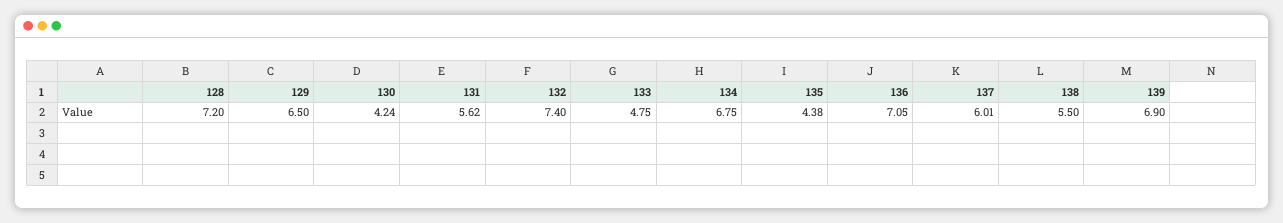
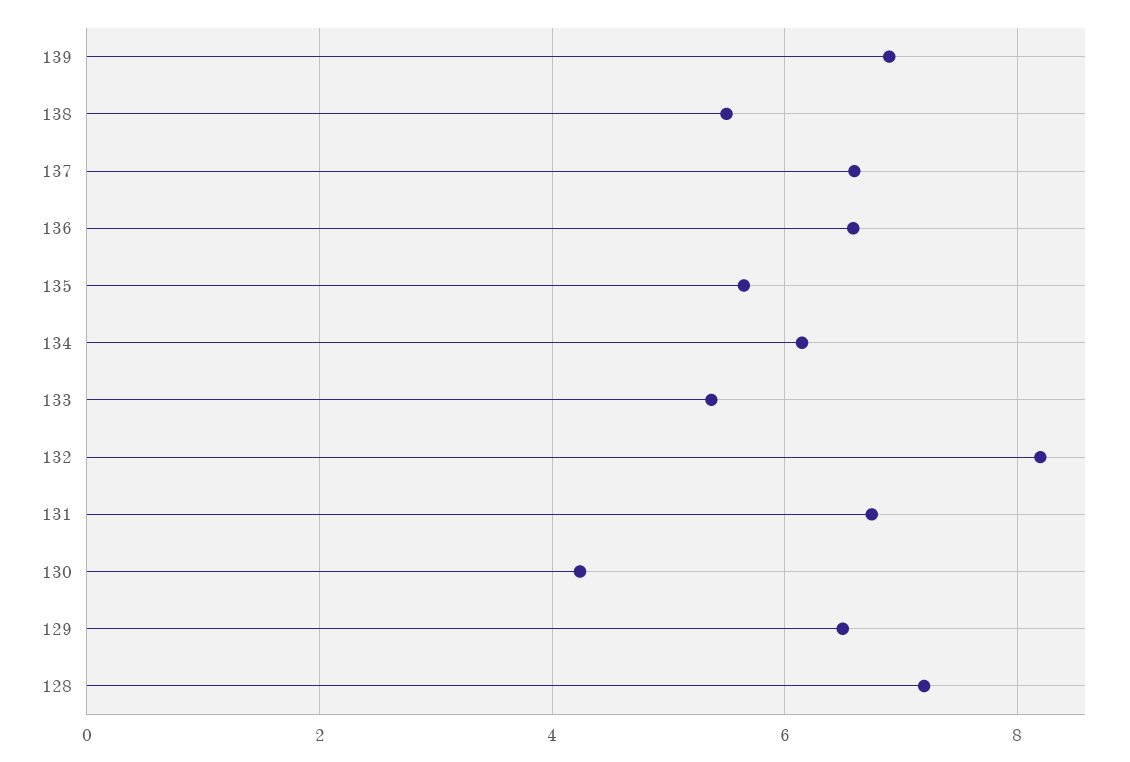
  {
    "128": 7.2,
    "129": 6.5,
    "130": 4.24,
-   "131": 5.62,
+   "131": 6.8,
-   "132": 7.4,
+   "132": 8.2,
-   "133": 4.75,
+   "133": 5.4,
-   "134": 6.75,
+   "134": 6.2,
-   "135": 4.38,
+   "135": 5.6,
-   "136": 7.05,
+   "136": 6.6,
-   "137": 6.01,
+   "137": 6.6,
    "138": 5.5,
    "139": 6.9
  }

